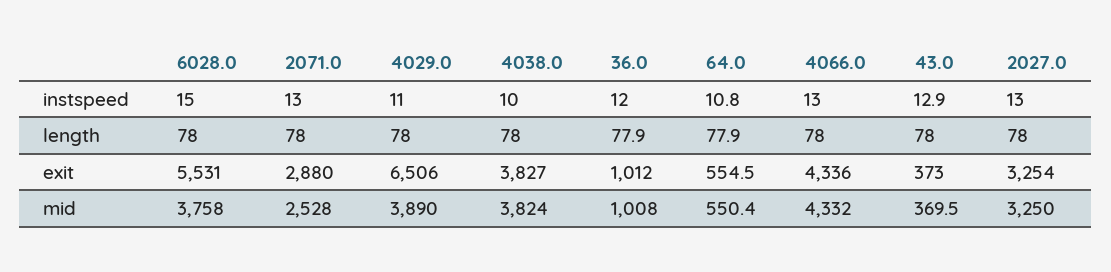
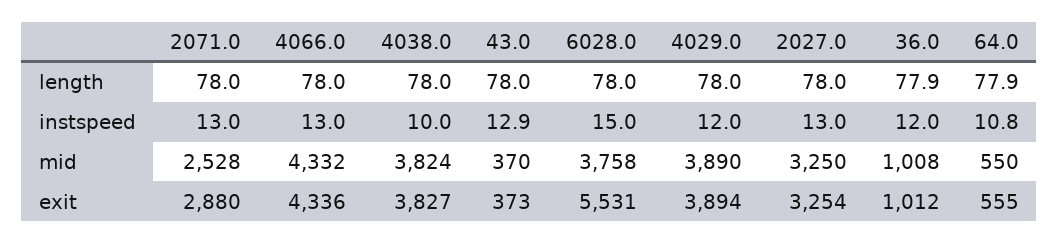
  {
    "6028.0": {
      "instspeed": 15,
      "length": 78,
      "exit": 5531,
      "mid": 3758
    },
    "2071.0": {
      "instspeed": 13,
      "length": 78,
      "exit": 2880,
      "mid": 2528
    },
    "4029.0": {
-     "instspeed": 11,
+     "instspeed": 12,
      "length": 78,
-     "exit": 6506,
+     "exit": 3894,
      "mid": 3890
    },
    "4038.0": {
      "instspeed": 10,
      "length": 78,
      "exit": 3827,
      "mid": 3824
    },
    "36.0": {
      "instspeed": 12,
      "length": 77.9,
      "exit": 1012,
      "mid": 1008
    },
    "64.0": {
      "instspeed": 10.8,
      "length": 77.9,
      "exit": 554.5,
      "mid": 550.4
    },
    "4066.0": {
      "instspeed": 13,
      "length": 78,
      "exit": 4336,
      "mid": 4332
    },
    "43.0": {
      "instspeed": 12.9,
      "length": 78,
      "exit": 373,
      "mid": 369.5
    },
    "2027.0": {
      "instspeed": 13,
      "length": 78,
      "exit": 3254,
      "mid": 3250
    }
  }

